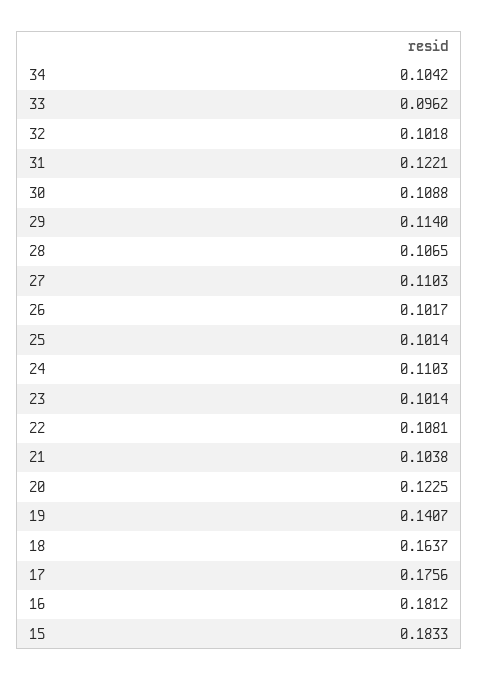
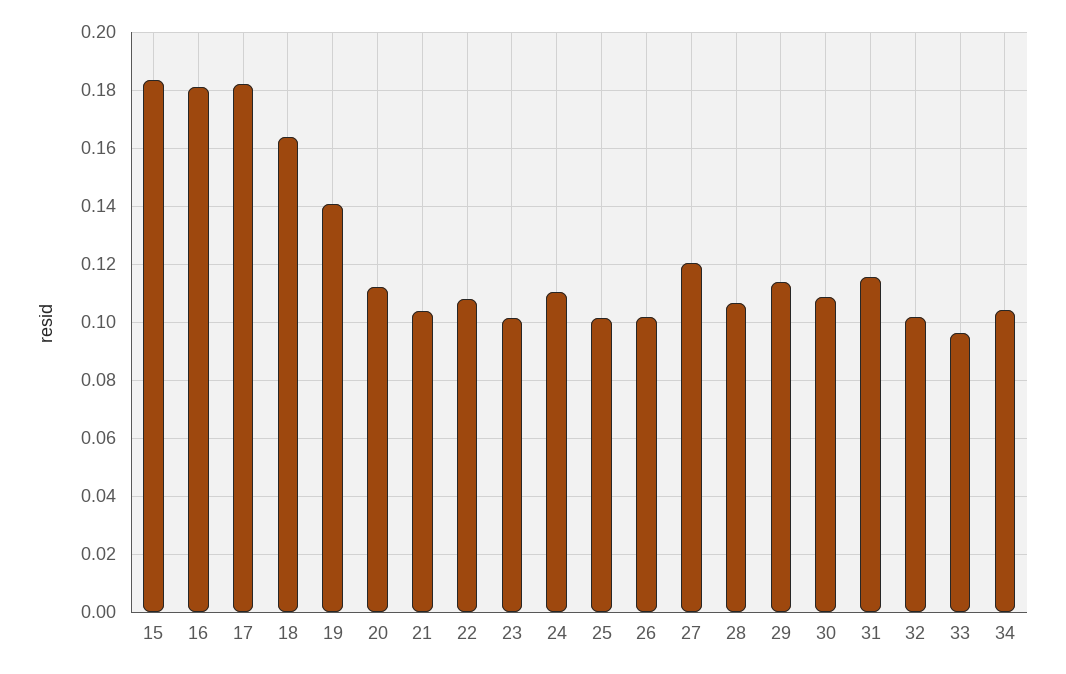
  {
    "34": 0.1042,
    "33": 0.0962,
    "32": 0.1018,
-   "31": 0.1221,
+   "31": 0.115,
    "30": 0.1088,
    "29": 0.114,
    "28": 0.1065,
-   "27": 0.1103,
+   "27": 0.12,
    "26": 0.1017,
    "25": 0.1014,
    "24": 0.1103,
    "23": 0.1014,
    "22": 0.1081,
    "21": 0.1038,
-   "20": 0.1225,
+   "20": 0.1125,
    "19": 0.1407,
    "18": 0.1637,
-   "17": 0.1756,
+   "17": 0.1825,
    "16": 0.1812,
    "15": 0.1833
  }

